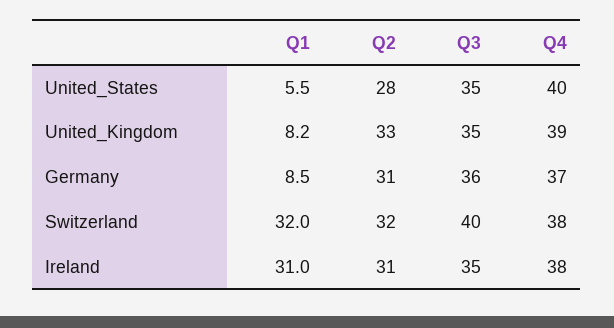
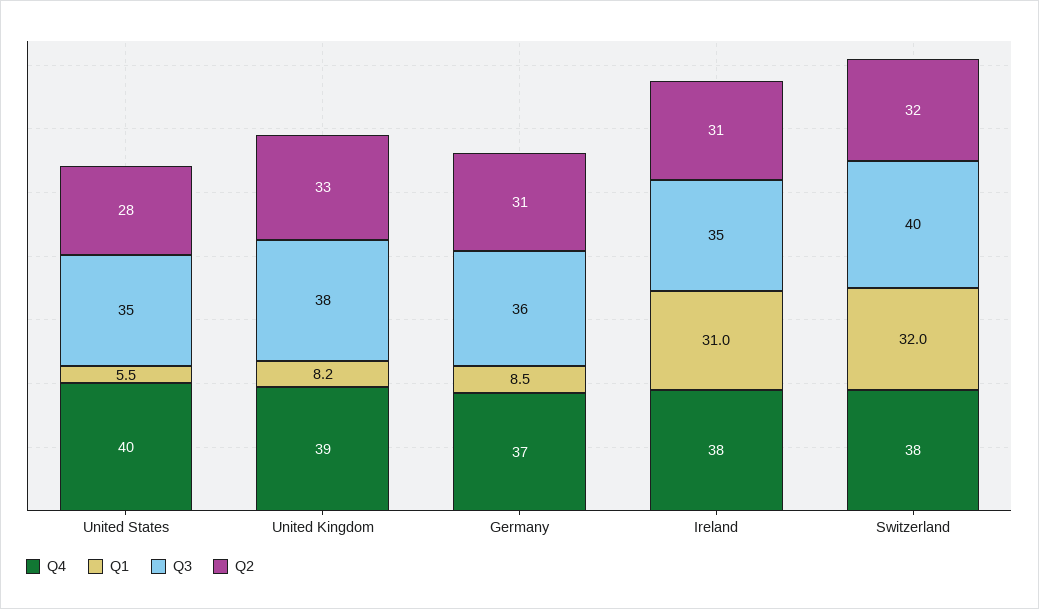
  {
    "Q1": {
      "United_States": 5.5,
      "United_Kingdom": 8.2,
      "Germany": 8.5,
      "Switzerland": 32,
      "Ireland": 31
    },
    "Q2": {
      "United_States": 28,
      "United_Kingdom": 33,
      "Germany": 31,
      "Switzerland": 32,
      "Ireland": 31
    },
    "Q3": {
      "United_States": 35,
-     "United_Kingdom": 35,
+     "United_Kingdom": 38,
      "Germany": 36,
      "Switzerland": 40,
      "Ireland": 35
    },
    "Q4": {
      "United_States": 40,
      "United_Kingdom": 39,
      "Germany": 37,
      "Switzerland": 38,
      "Ireland": 38
    }
  }

